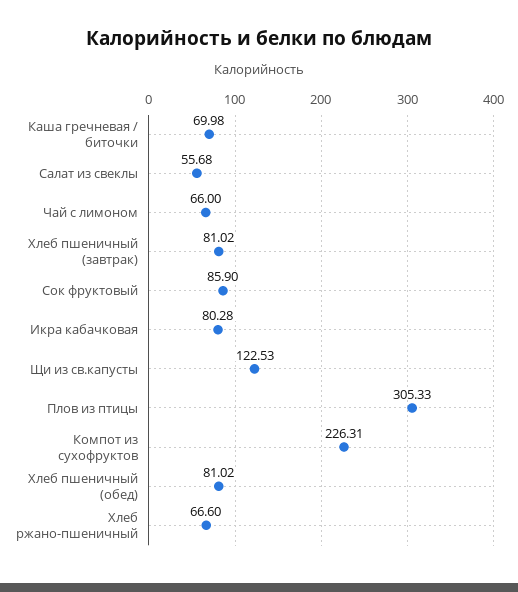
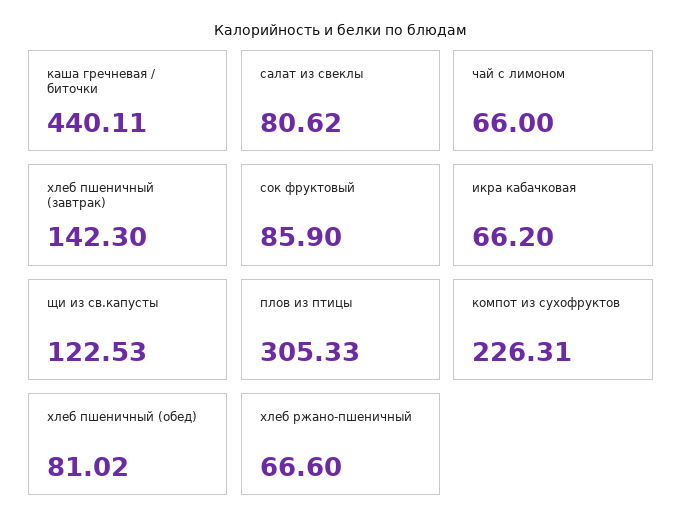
  {
-   "Каша гречневая / биточки": 69.98,
+   "Каша гречневая / биточки": 440.11,
-   "Салат из свеклы": 55.68,
+   "Салат из свеклы": 80.62,
    "Чай с лимоном": 66,
-   "Хлеб пшеничный (завтрак)": 81.02,
+   "Хлеб пшеничный (завтрак)": 142.3,
    "Сок фруктовый": 85.9,
-   "Икра кабачковая": 80.28,
+   "Икра кабачковая": 66.2,
    "Щи из св.капусты": 122.53,
    "Плов из птицы": 305.33,
    "Компот из сухофруктов": 226.31,
    "Хлеб пшеничный (обед)": 81.02,
    "Хлеб ржано-пшеничный": 66.6
  }

